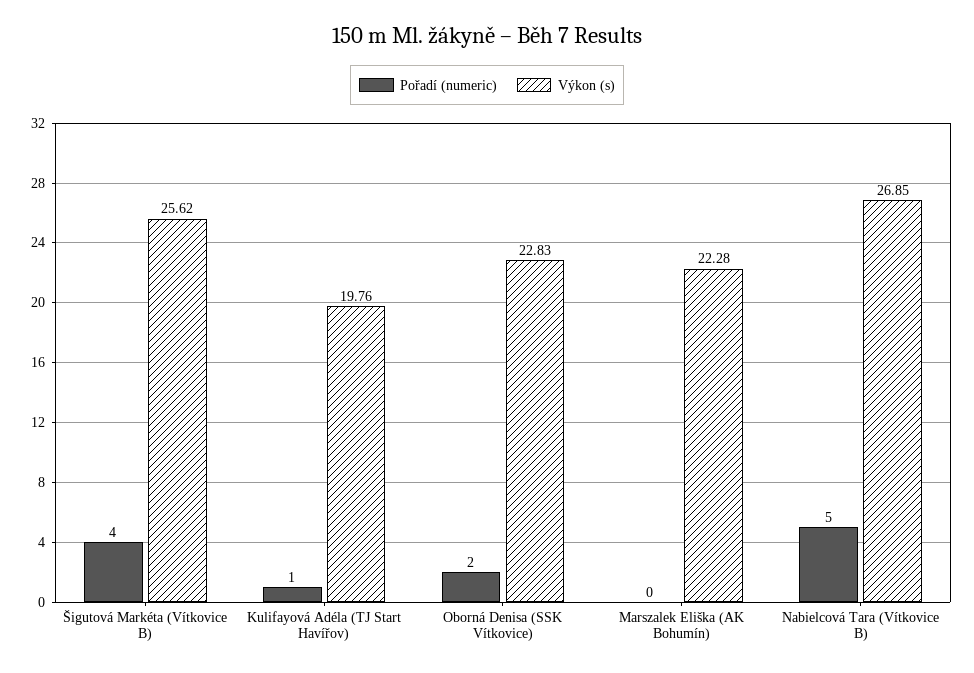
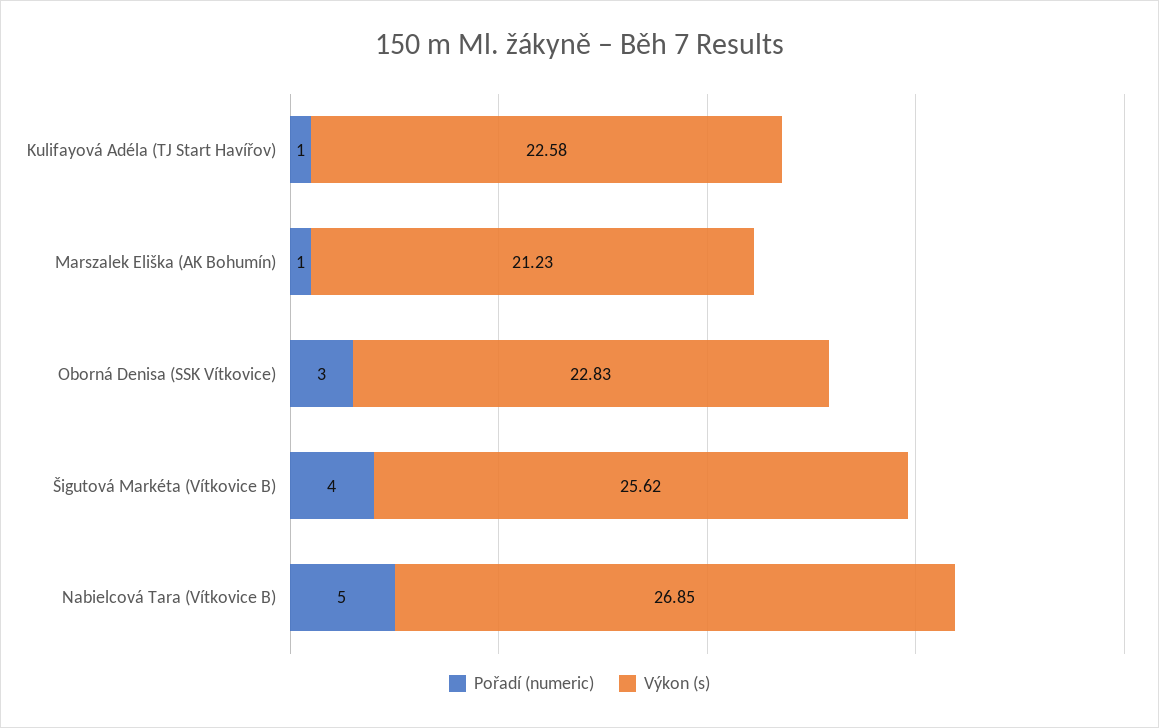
  {
    "Pořadí (numeric)": {
      "Šigutová Markéta (Vítkovice B)": 4,
      "Kulifayová Adéla (TJ Start Havířov)": 1,
-     "Oborná Denisa (SSK Vítkovice)": 2,
+     "Oborná Denisa (SSK Vítkovice)": 3,
-     "Marszalek Eliška (AK Bohumín)": 0,
+     "Marszalek Eliška (AK Bohumín)": 1,
      "Nabielcová Tara (Vítkovice B)": 5
    },
    "Výkon (s)": {
      "Šigutová Markéta (Vítkovice B)": 25.62,
-     "Kulifayová Adéla (TJ Start Havířov)": 19.76,
+     "Kulifayová Adéla (TJ Start Havířov)": 22.58,
      "Oborná Denisa (SSK Vítkovice)": 22.83,
-     "Marszalek Eliška (AK Bohumín)": 22.28,
+     "Marszalek Eliška (AK Bohumín)": 21.23,
      "Nabielcová Tara (Vítkovice B)": 26.85
    }
  }

